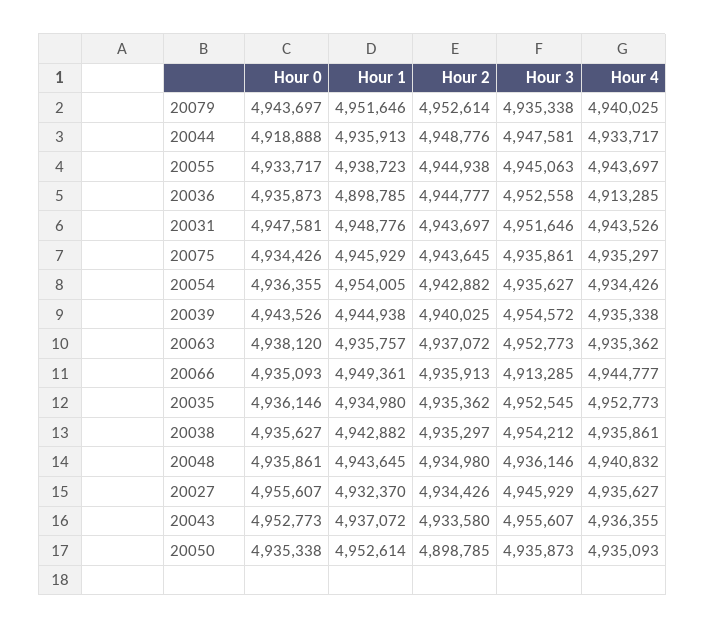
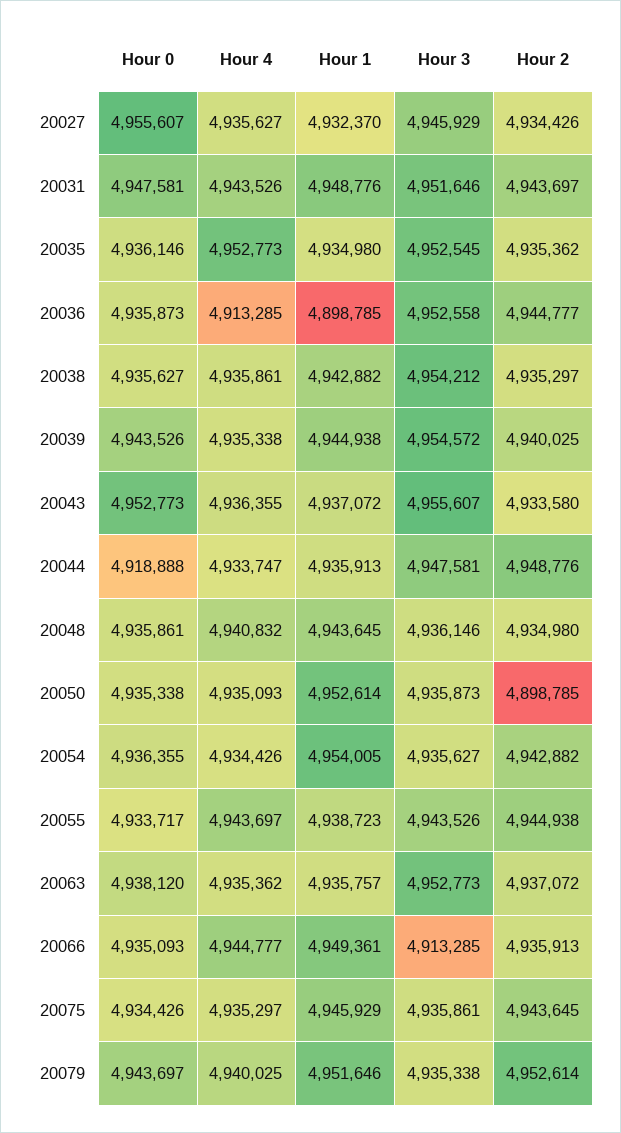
  {
    "Hour 0": {
      "20079": 4943697,
      "20044": 4918888,
      "20055": 4933717,
      "20036": 4935873,
      "20031": 4947581,
      "20075": 4934426,
      "20054": 4936355,
      "20039": 4943526,
      "20063": 4938120,
      "20066": 4935093,
      "20035": 4936146,
      "20038": 4935627,
      "20048": 4935861,
      "20027": 4955607,
      "20043": 4952773,
      "20050": 4935338
    },
    "Hour 1": {
      "20079": 4951646,
      "20044": 4935913,
      "20055": 4938723,
      "20036": 4898785,
      "20031": 4948776,
      "20075": 4945929,
      "20054": 4954005,
      "20039": 4944938,
      "20063": 4935757,
      "20066": 4949361,
      "20035": 4934980,
      "20038": 4942882,
      "20048": 4943645,
      "20027": 4932370,
      "20043": 4937072,
      "20050": 4952614
    },
    "Hour 2": {
      "20079": 4952614,
      "20044": 4948776,
      "20055": 4944938,
      "20036": 4944777,
      "20031": 4943697,
      "20075": 4943645,
      "20054": 4942882,
      "20039": 4940025,
      "20063": 4937072,
      "20066": 4935913,
      "20035": 4935362,
      "20038": 4935297,
      "20048": 4934980,
      "20027": 4934426,
      "20043": 4933580,
      "20050": 4898785
    },
    "Hour 3": {
      "20079": 4935338,
      "20044": 4947581,
-     "20055": 4945063,
+     "20055": 4943526,
      "20036": 4952558,
      "20031": 4951646,
      "20075": 4935861,
      "20054": 4935627,
      "20039": 4954572,
      "20063": 4952773,
      "20066": 4913285,
      "20035": 4952545,
      "20038": 4954212,
      "20048": 4936146,
      "20027": 4945929,
      "20043": 4955607,
      "20050": 4935873
    },
    "Hour 4": {
      "20079": 4940025,
-     "20044": 4933717,
+     "20044": 4933747,
      "20055": 4943697,
      "20036": 4913285,
      "20031": 4943526,
      "20075": 4935297,
      "20054": 4934426,
      "20039": 4935338,
      "20063": 4935362,
      "20066": 4944777,
      "20035": 4952773,
      "20038": 4935861,
      "20048": 4940832,
      "20027": 4935627,
      "20043": 4936355,
      "20050": 4935093
    }
  }

